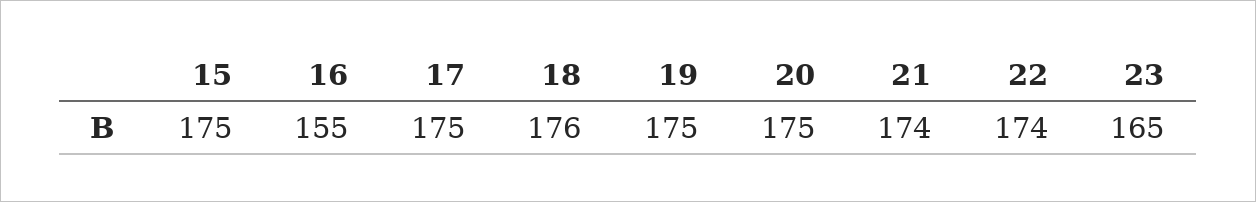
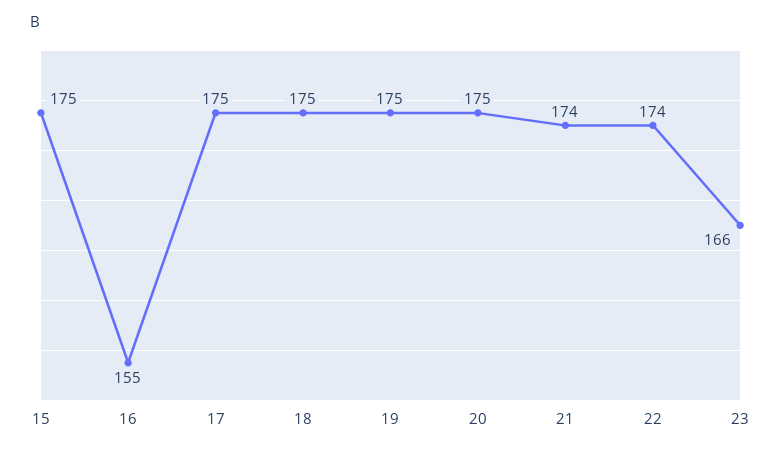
  {
    "15": 175,
    "16": 155,
    "17": 175,
-   "18": 176,
+   "18": 175,
    "19": 175,
    "20": 175,
    "21": 174,
    "22": 174,
-   "23": 165
+   "23": 166
  }

